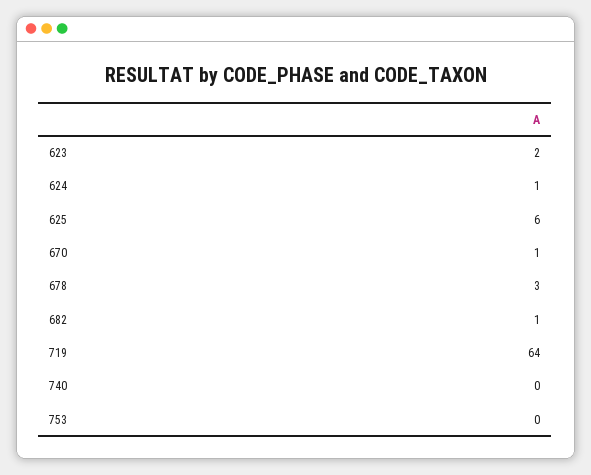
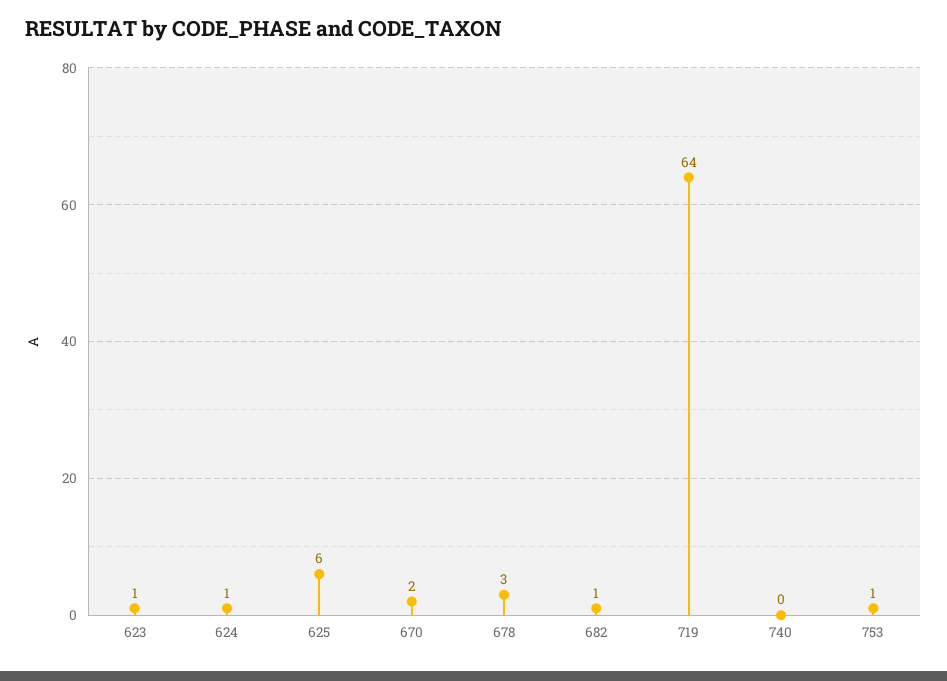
  {
-   "623": 2,
+   "623": 1,
    "624": 1,
    "625": 6,
-   "670": 1,
+   "670": 2,
    "678": 3,
    "682": 1,
    "719": 64,
    "740": 0,
-   "753": 0
+   "753": 1
  }

